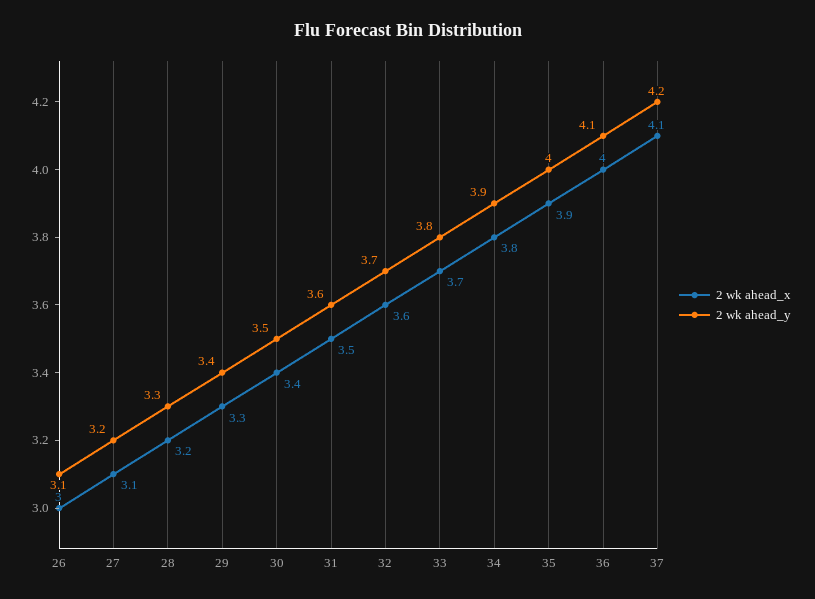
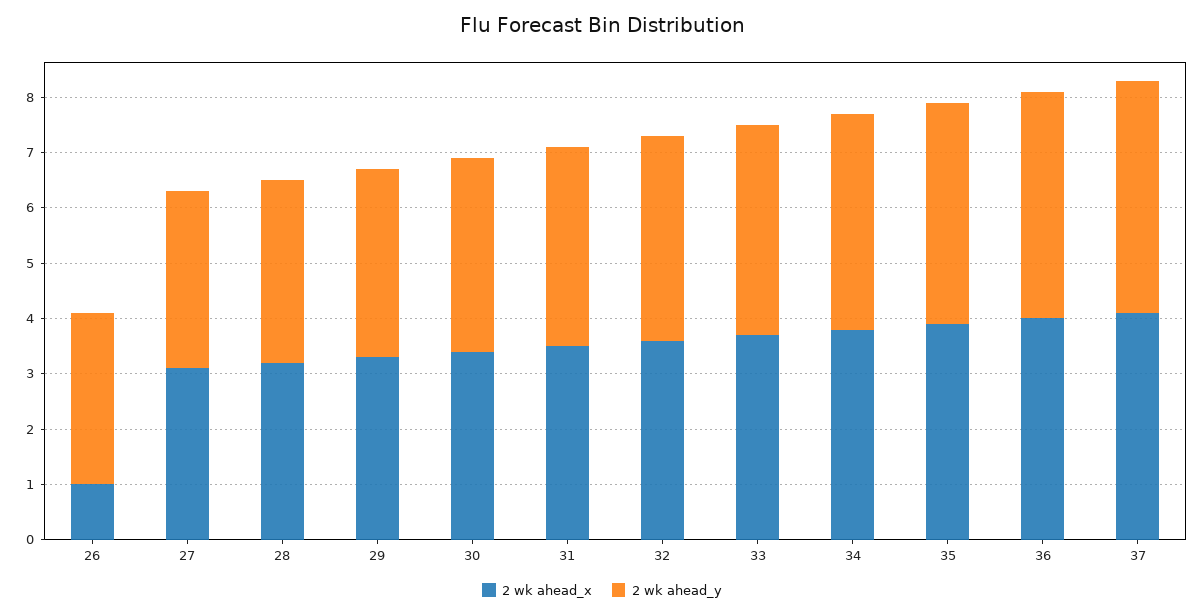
  {
    "2 wk ahead_x": {
-     "26": 3,
+     "26": 1,
      "27": 3.1,
      "28": 3.2,
      "29": 3.3,
      "30": 3.4,
      "31": 3.5,
      "32": 3.6,
      "33": 3.7,
      "34": 3.8,
      "35": 3.9,
      "36": 4,
      "37": 4.1
    },
    "2 wk ahead_y": {
      "26": 3.1,
      "27": 3.2,
      "28": 3.3,
      "29": 3.4,
      "30": 3.5,
      "31": 3.6,
      "32": 3.7,
      "33": 3.8,
      "34": 3.9,
      "35": 4,
      "36": 4.1,
      "37": 4.2
    }
  }

